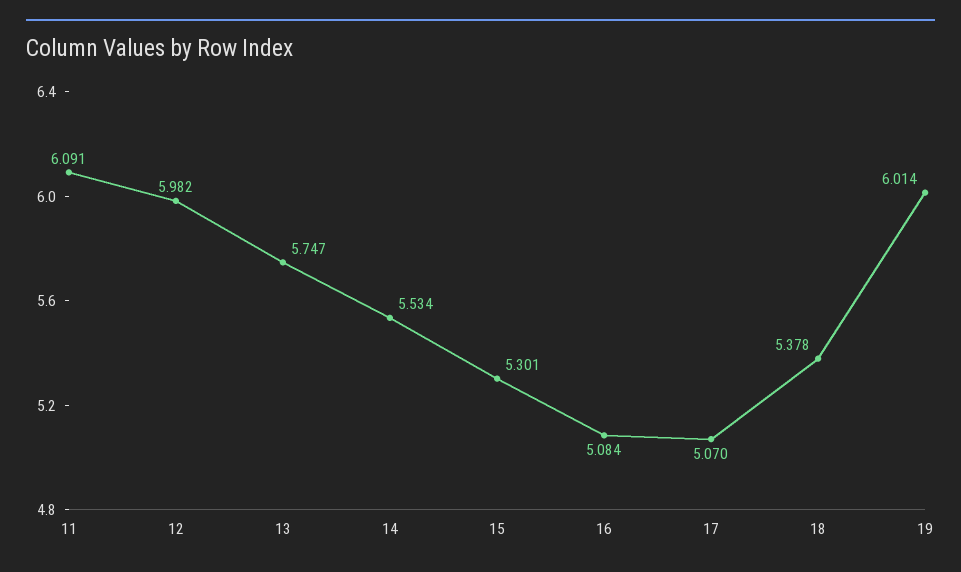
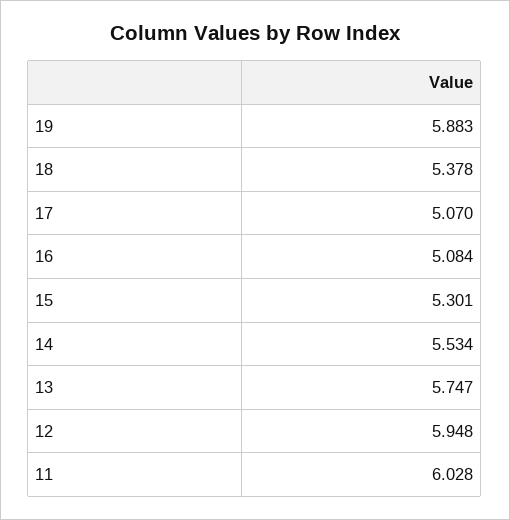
  {
-   "11": 6.091,
+   "11": 6.028,
-   "12": 5.982,
+   "12": 5.948,
    "13": 5.747,
    "14": 5.534,
    "15": 5.301,
    "16": 5.084,
    "17": 5.07,
    "18": 5.378,
-   "19": 6.014
+   "19": 5.883
  }

